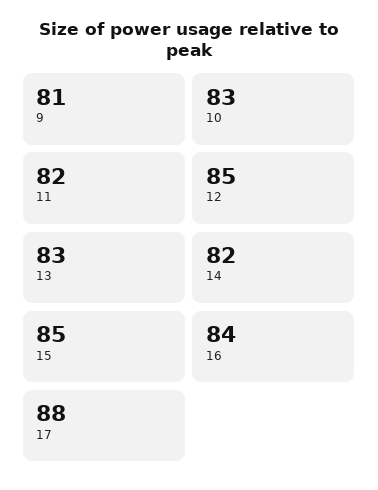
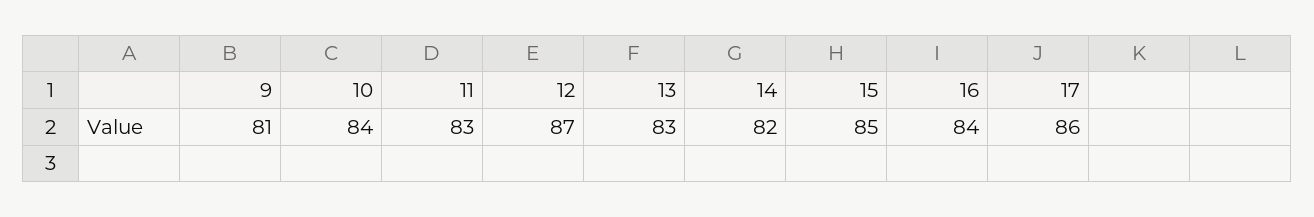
  {
    "9": 81,
-   "10": 83,
+   "10": 84,
-   "11": 82,
+   "11": 83,
-   "12": 85,
+   "12": 87,
    "13": 83,
    "14": 82,
    "15": 85,
    "16": 84,
-   "17": 88
+   "17": 86
  }

